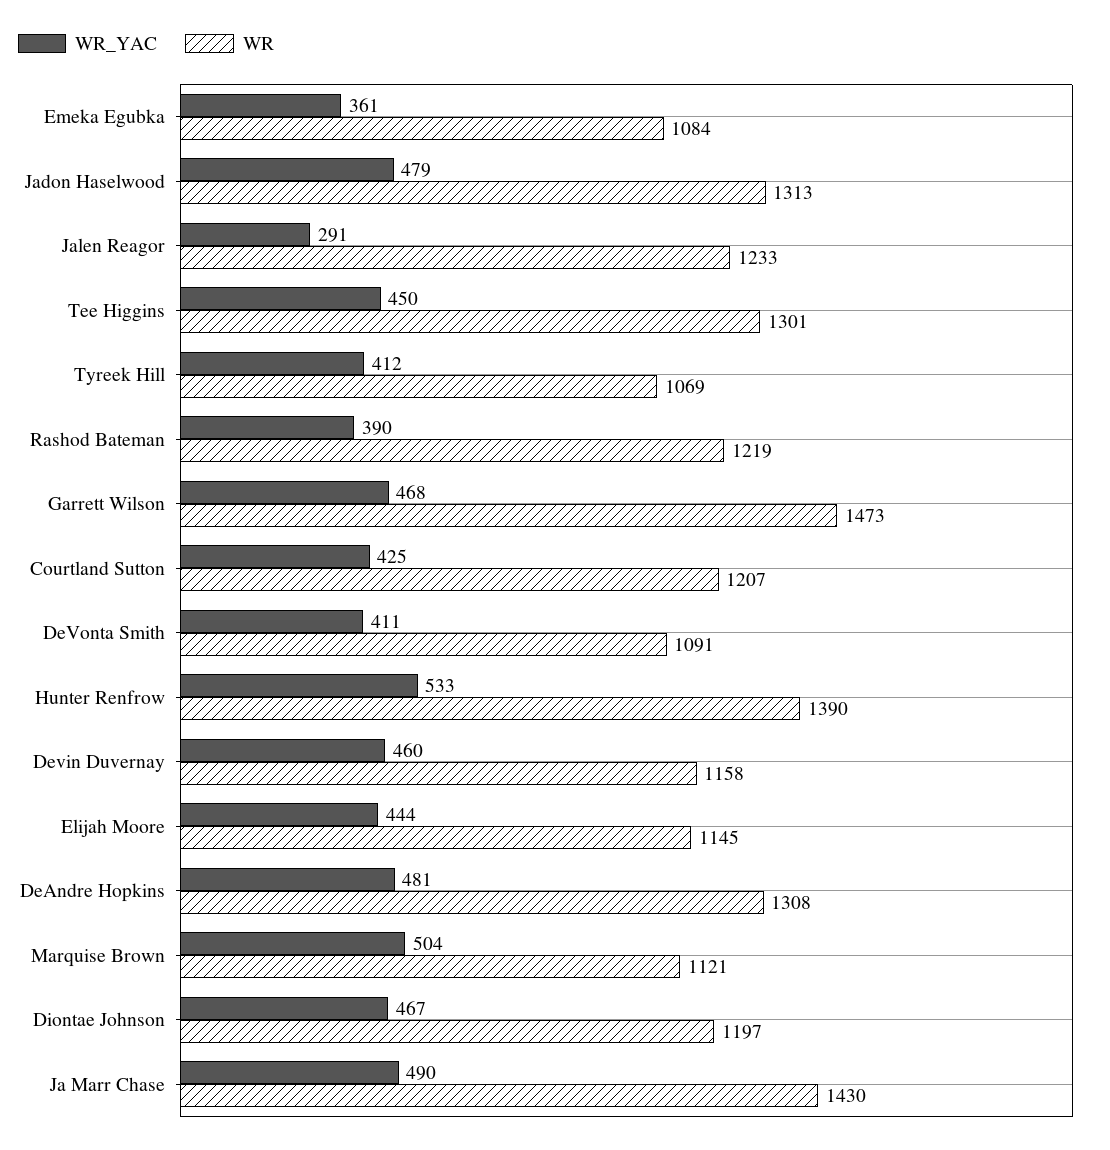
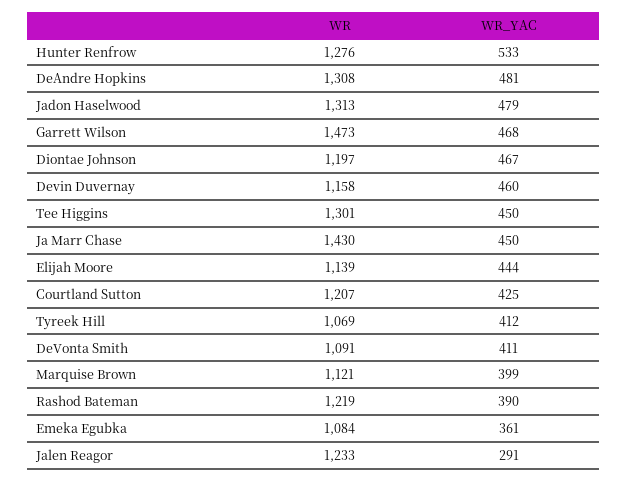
  {
    "WR_YAC": {
      "Emeka Egubka": 361,
      "Jadon Haselwood": 479,
      "Jalen Reagor": 291,
      "Tee Higgins": 450,
      "Tyreek Hill": 412,
      "Rashod Bateman": 390,
      "Garrett Wilson": 468,
      "Courtland Sutton": 425,
      "DeVonta Smith": 411,
      "Hunter Renfrow": 533,
      "Devin Duvernay": 460,
      "Elijah Moore": 444,
      "DeAndre Hopkins": 481,
-     "Marquise Brown": 504,
+     "Marquise Brown": 399,
      "Diontae Johnson": 467,
-     "Ja Marr Chase": 490
+     "Ja Marr Chase": 450
    },
    "WR": {
      "Emeka Egubka": 1084,
      "Jadon Haselwood": 1313,
      "Jalen Reagor": 1233,
      "Tee Higgins": 1301,
      "Tyreek Hill": 1069,
      "Rashod Bateman": 1219,
      "Garrett Wilson": 1473,
      "Courtland Sutton": 1207,
      "DeVonta Smith": 1091,
-     "Hunter Renfrow": 1390,
+     "Hunter Renfrow": 1276,
      "Devin Duvernay": 1158,
-     "Elijah Moore": 1145,
+     "Elijah Moore": 1139,
      "DeAndre Hopkins": 1308,
      "Marquise Brown": 1121,
      "Diontae Johnson": 1197,
      "Ja Marr Chase": 1430
    }
  }

